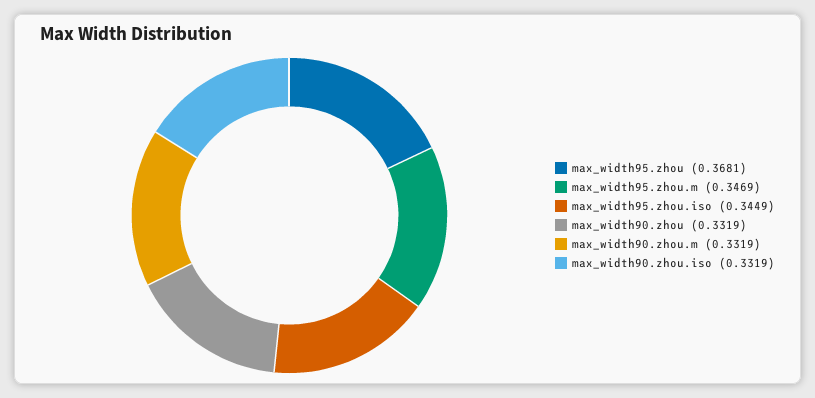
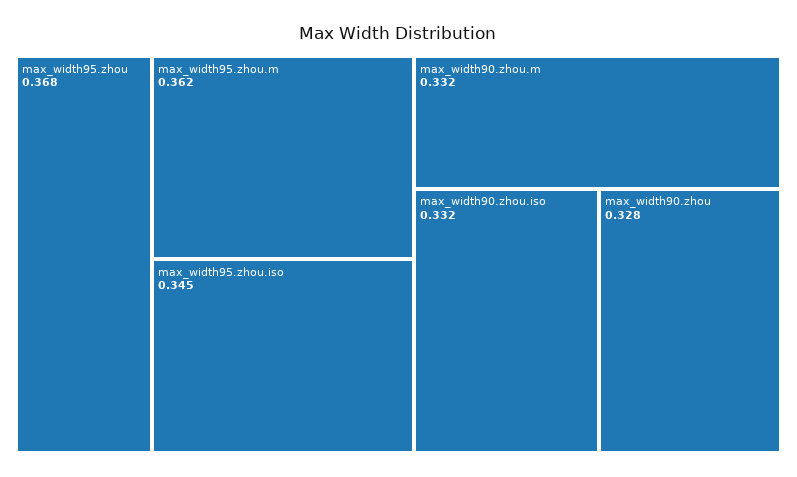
  {
    "max_width95.zhou": 0.3681,
-   "max_width95.zhou.m": 0.3469,
+   "max_width95.zhou.m": 0.362,
    "max_width95.zhou.iso": 0.3449,
-   "max_width90.zhou": 0.3319,
+   "max_width90.zhou": 0.328,
    "max_width90.zhou.m": 0.3319,
    "max_width90.zhou.iso": 0.3319
  }

